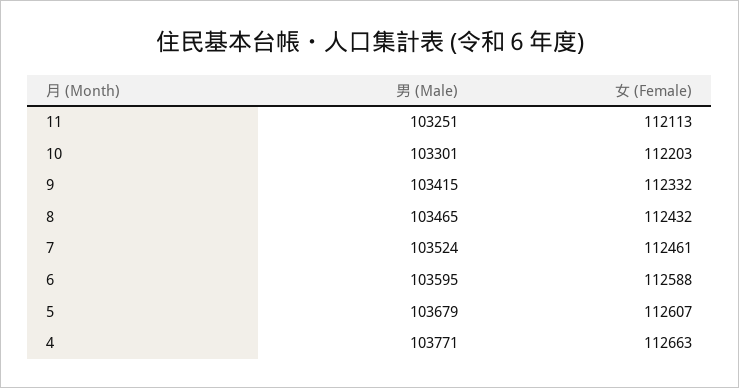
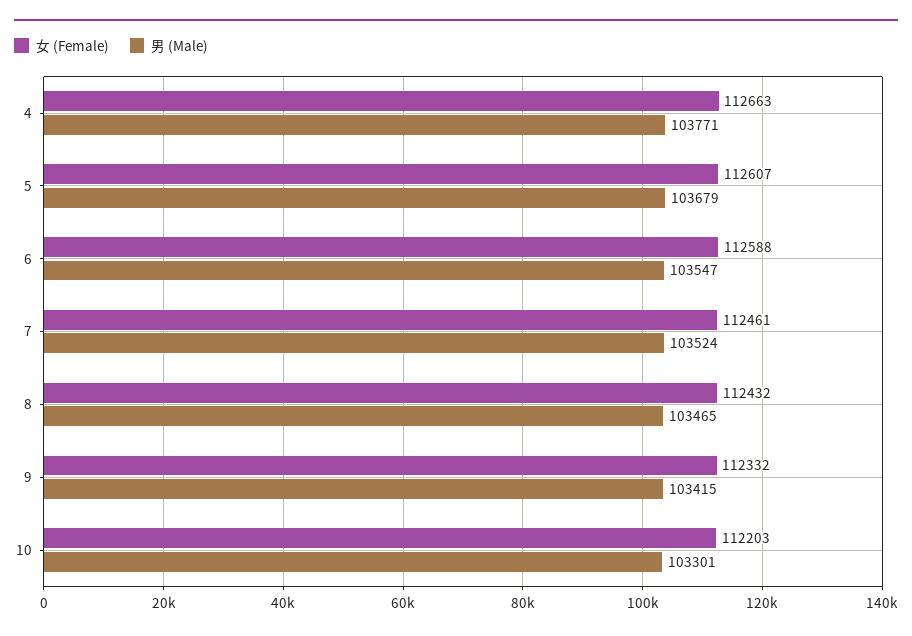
  {
    "男 (Male)": {
-     "11": 103251,
      "10": 103301,
      "9": 103415,
      "8": 103465,
      "7": 103524,
-     "6": 103595,
+     "6": 103547,
      "5": 103679,
      "4": 103771
    },
    "女 (Female)": {
-     "11": 112113,
      "10": 112203,
      "9": 112332,
      "8": 112432,
      "7": 112461,
      "6": 112588,
      "5": 112607,
      "4": 112663
    }
  }

